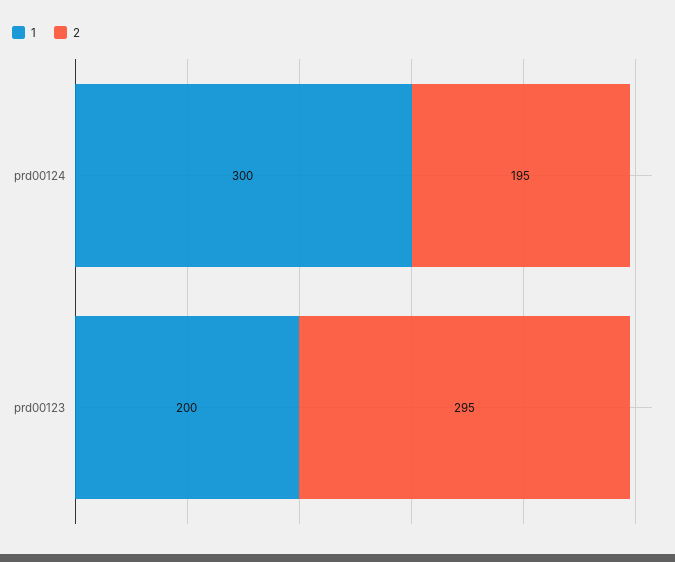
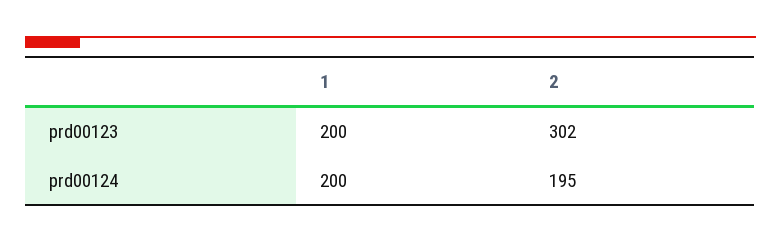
  {
    "1": {
-     "prd00124": 300,
+     "prd00124": 200,
      "prd00123": 200
    },
    "2": {
      "prd00124": 195,
-     "prd00123": 295
+     "prd00123": 302
    }
  }

